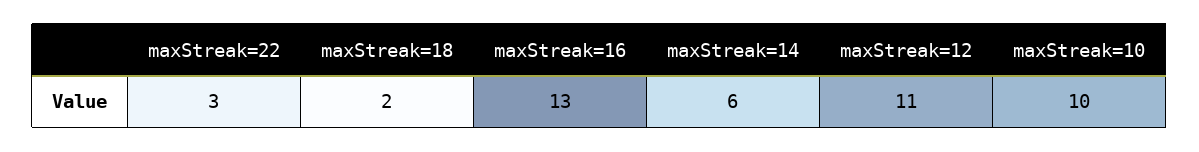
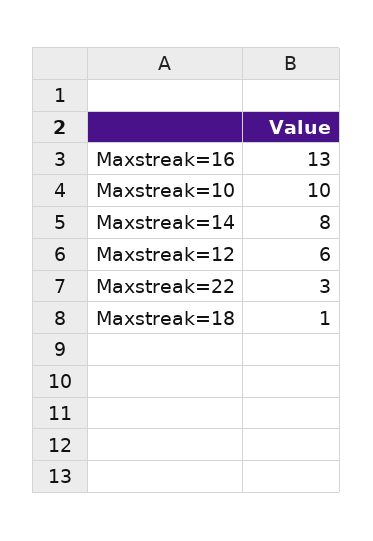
  {
    "maxStreak=22": 3,
-   "maxStreak=18": 2,
+   "maxStreak=18": 1,
    "maxStreak=16": 13,
-   "maxStreak=14": 6,
+   "maxStreak=14": 8,
-   "maxStreak=12": 11,
+   "maxStreak=12": 6,
    "maxStreak=10": 10
  }

